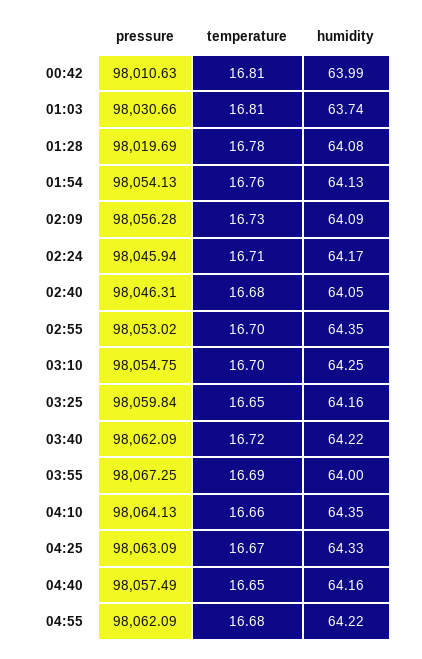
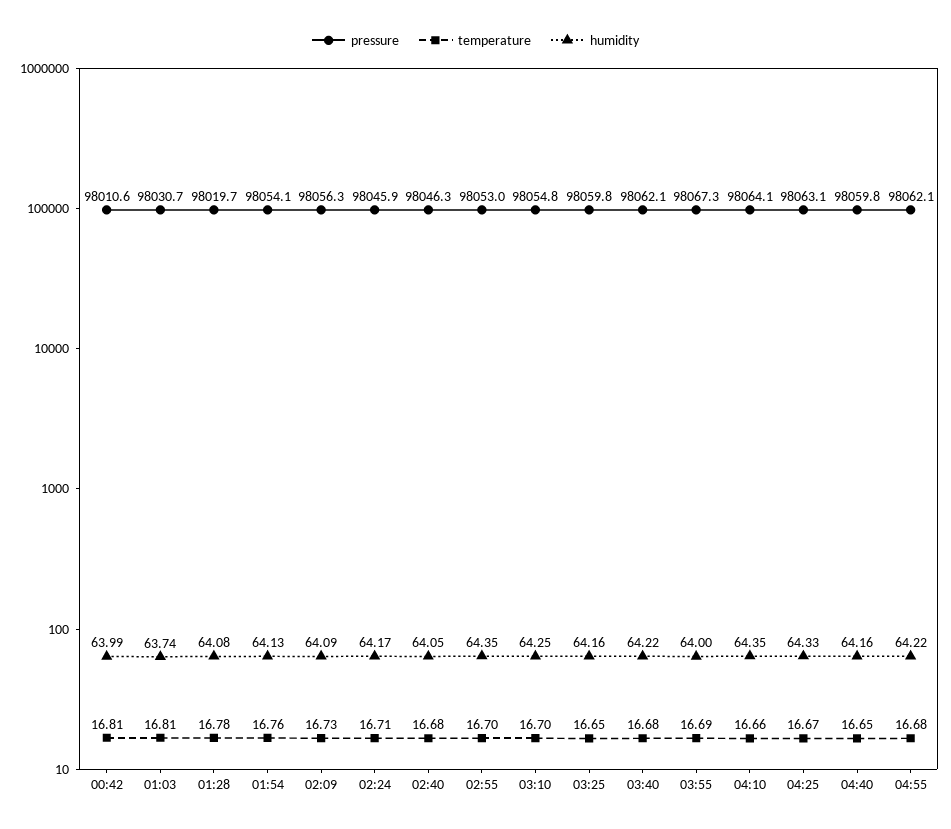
  {
    "pressure": {
      "00:42": 98010.63,
      "01:03": 98030.66,
      "01:28": 98019.69,
      "01:54": 98054.13,
      "02:09": 98056.28,
      "02:24": 98045.94,
      "02:40": 98046.31,
      "02:55": 98053.02,
      "03:10": 98054.75,
      "03:25": 98059.84,
      "03:40": 98062.09,
      "03:55": 98067.25,
      "04:10": 98064.13,
      "04:25": 98063.09,
-     "04:40": 98057.49,
+     "04:40": 98059.8,
      "04:55": 98062.09
    },
    "temperature": {
      "00:42": 16.81,
      "01:03": 16.81,
      "01:28": 16.78,
      "01:54": 16.76,
      "02:09": 16.73,
      "02:24": 16.71,
      "02:40": 16.68,
      "02:55": 16.7,
      "03:10": 16.7,
      "03:25": 16.65,
-     "03:40": 16.72,
+     "03:40": 16.68,
      "03:55": 16.69,
      "04:10": 16.66,
      "04:25": 16.67,
      "04:40": 16.65,
      "04:55": 16.68
    },
    "humidity": {
      "00:42": 63.99,
      "01:03": 63.74,
      "01:28": 64.08,
      "01:54": 64.13,
      "02:09": 64.09,
      "02:24": 64.17,
      "02:40": 64.05,
      "02:55": 64.35,
      "03:10": 64.25,
      "03:25": 64.16,
      "03:40": 64.22,
      "03:55": 64,
      "04:10": 64.35,
      "04:25": 64.33,
      "04:40": 64.16,
      "04:55": 64.22
    }
  }

